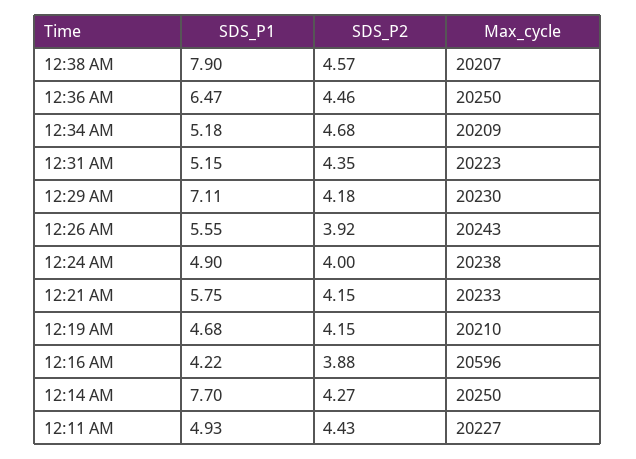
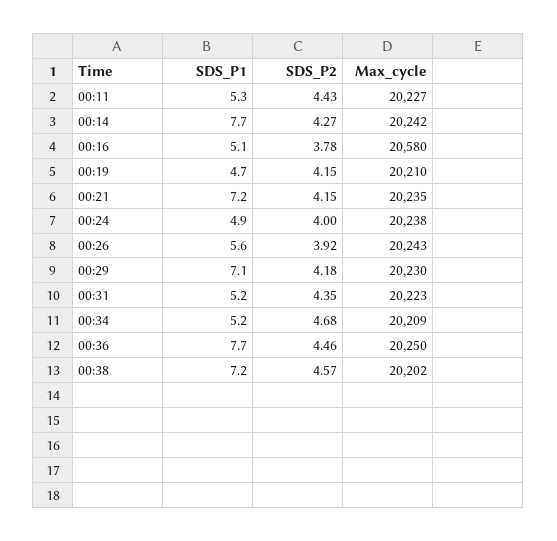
  {
    "SDS_P1": {
-     "12:38 AM": 7.9,
+     "12:38 AM": 7.2,
-     "12:36 AM": 6.47,
+     "12:36 AM": 7.7,
      "12:34 AM": 5.18,
      "12:31 AM": 5.15,
      "12:29 AM": 7.11,
      "12:26 AM": 5.55,
      "12:24 AM": 4.9,
-     "12:21 AM": 5.75,
+     "12:21 AM": 7.2,
      "12:19 AM": 4.68,
-     "12:16 AM": 4.22,
+     "12:16 AM": 5.1,
      "12:14 AM": 7.7,
-     "12:11 AM": 4.93
+     "12:11 AM": 5.3
    },
    "SDS_P2": {
      "12:38 AM": 4.57,
      "12:36 AM": 4.46,
      "12:34 AM": 4.68,
      "12:31 AM": 4.35,
      "12:29 AM": 4.18,
      "12:26 AM": 3.92,
      "12:24 AM": 4,
      "12:21 AM": 4.15,
      "12:19 AM": 4.15,
-     "12:16 AM": 3.88,
+     "12:16 AM": 3.78,
      "12:14 AM": 4.27,
      "12:11 AM": 4.43
    },
    "Max_cycle": {
-     "12:38 AM": 20207,
+     "12:38 AM": 20202,
      "12:36 AM": 20250,
      "12:34 AM": 20209,
      "12:31 AM": 20223,
      "12:29 AM": 20230,
      "12:26 AM": 20243,
      "12:24 AM": 20238,
-     "12:21 AM": 20233,
+     "12:21 AM": 20235,
      "12:19 AM": 20210,
-     "12:16 AM": 20596,
+     "12:16 AM": 20580,
-     "12:14 AM": 20250,
+     "12:14 AM": 20242,
      "12:11 AM": 20227
    }
  }

